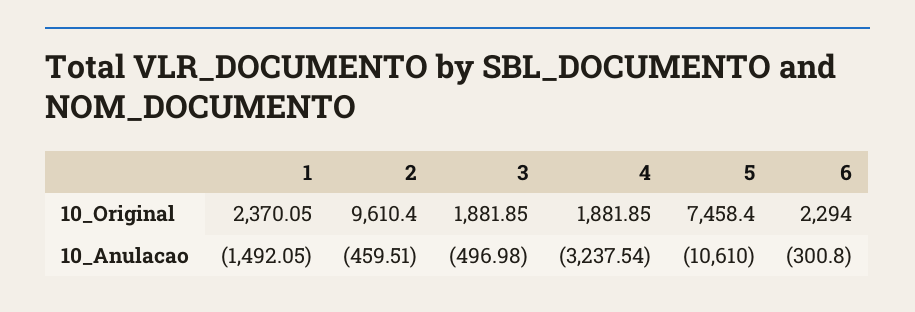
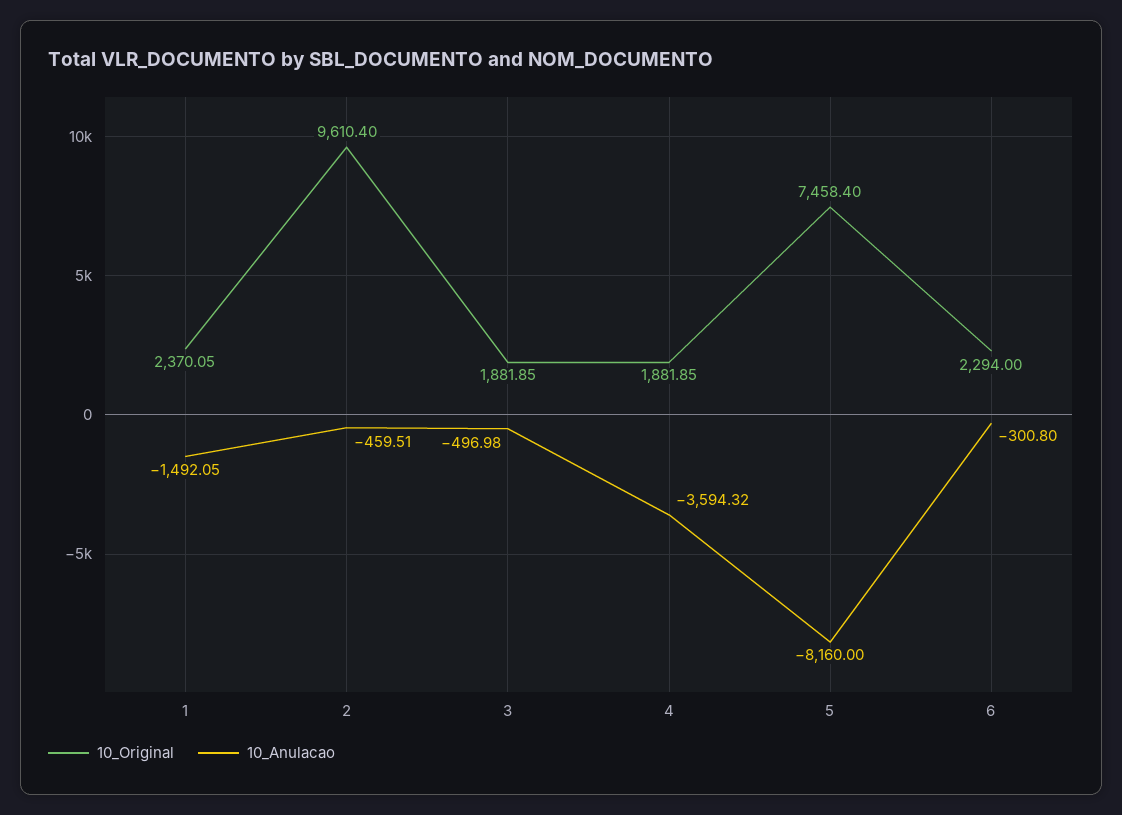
  {
    "10_Original": {
      "1": 2370.05,
      "2": 9610.4,
      "3": 1881.85,
      "4": 1881.85,
      "5": 7458.4,
      "6": 2294
    },
    "10_Anulacao": {
      "1": -1492.05,
      "2": -459.51,
      "3": -496.98,
-     "4": -3237.54,
+     "4": -3594.32,
-     "5": -10610,
+     "5": -8160,
      "6": -300.8
    }
  }

